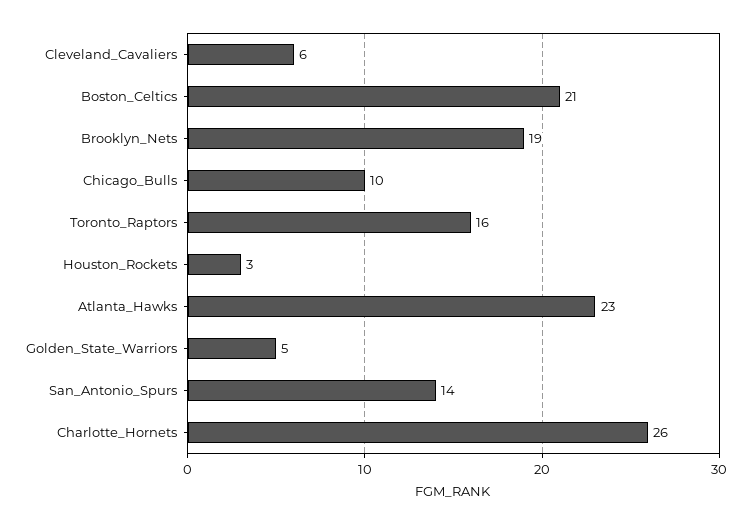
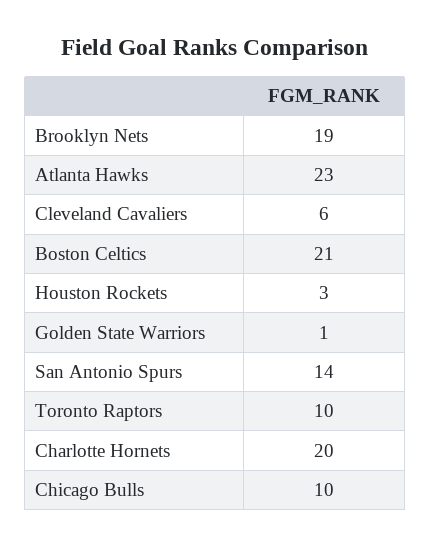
  {
    "Cleveland_Cavaliers": 6,
    "Boston_Celtics": 21,
    "Brooklyn_Nets": 19,
    "Chicago_Bulls": 10,
-   "Toronto_Raptors": 16,
+   "Toronto_Raptors": 10,
    "Houston_Rockets": 3,
    "Atlanta_Hawks": 23,
-   "Golden_State_Warriors": 5,
+   "Golden_State_Warriors": 1,
    "San_Antonio_Spurs": 14,
-   "Charlotte_Hornets": 26
+   "Charlotte_Hornets": 20
  }

